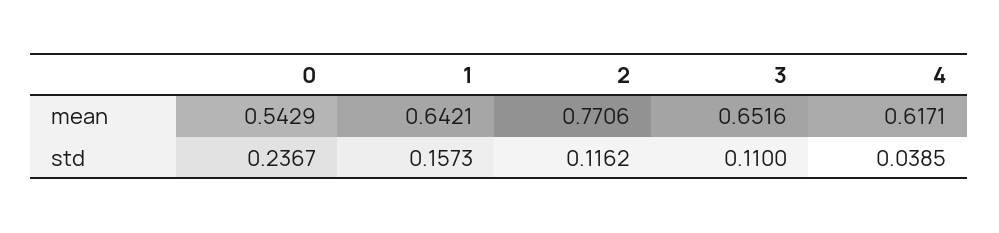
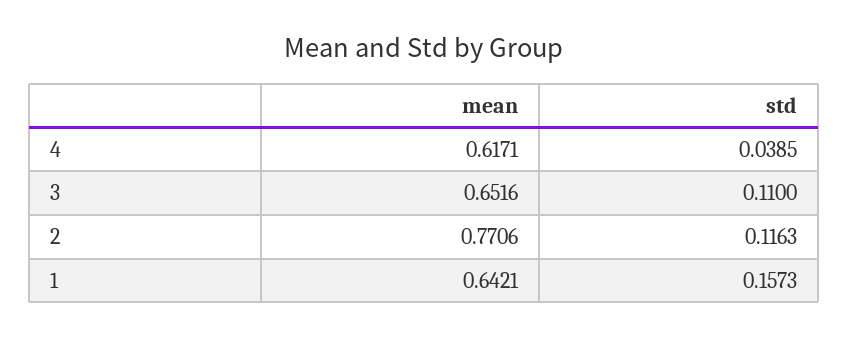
  {
-   "0": {
-     "mean": 0.5429,
-     "std": 0.2367
-   },
    "1": {
      "mean": 0.6421,
      "std": 0.1573
    },
    "2": {
      "mean": 0.7706,
-     "std": 0.1162
+     "std": 0.1163
    },
    "3": {
      "mean": 0.6516,
      "std": 0.11
    },
    "4": {
      "mean": 0.6171,
      "std": 0.0385
    }
  }

